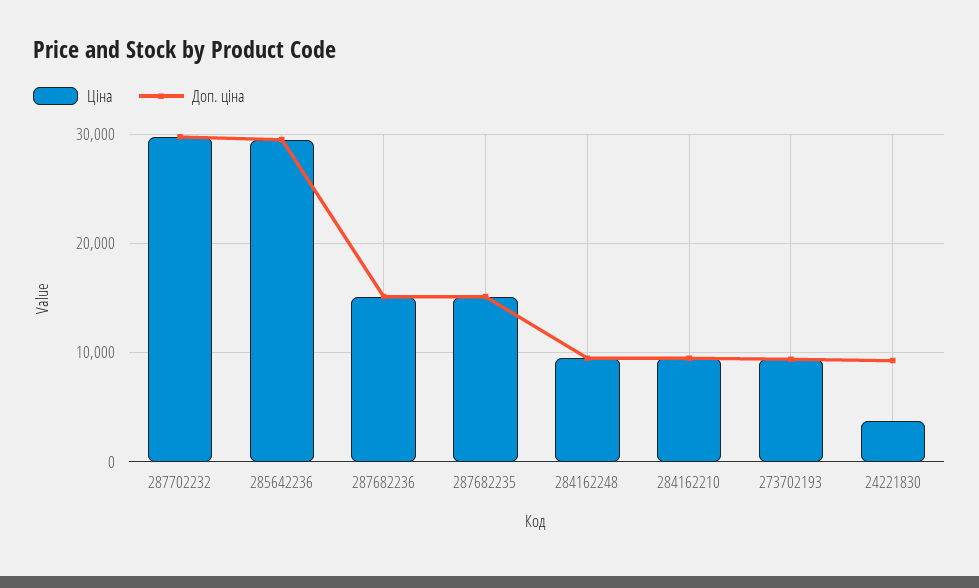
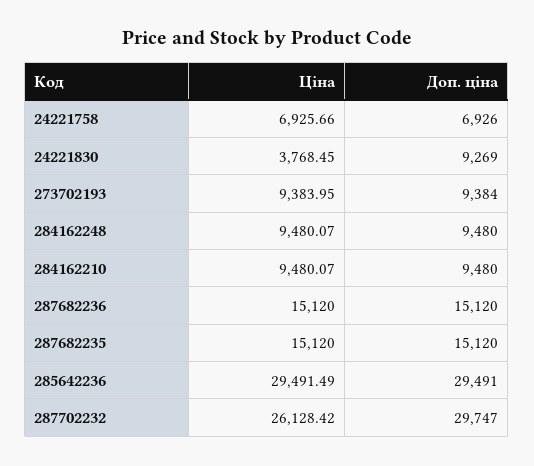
  {
    "Ціна": {
-     "287702232": 30000,
+     "287702232": 26128.42,
      "285642236": 29491.49,
      "287682236": 15120,
      "287682235": 15120,
      "284162248": 9480.07,
      "284162210": 9480.07,
      "273702193": 9383.95,
-     "24221830": 3768.45
+     "24221830": 3768.45,
+     "24221758": 6925.66
    },
    "Доп. ціна": {
      "287702232": 29747,
      "285642236": 29491,
      "287682236": 15120,
      "287682235": 15120,
      "284162248": 9480,
      "284162210": 9480,
      "273702193": 9384,
-     "24221830": 9269
+     "24221830": 9269,
+     "24221758": 6926
    }
  }

